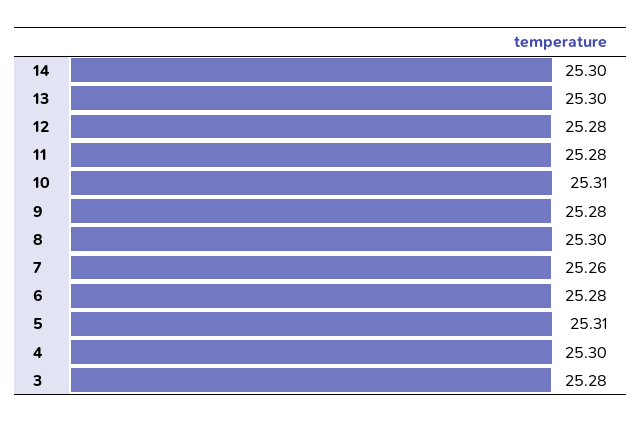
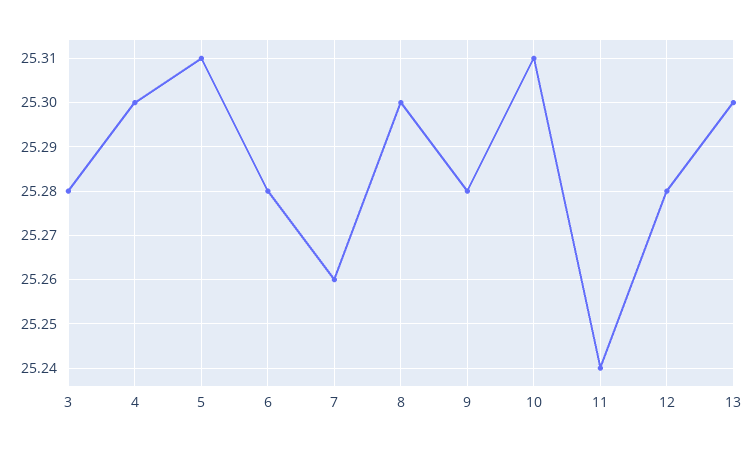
  {
-   "14": 25.3,
    "13": 25.3,
    "12": 25.28,
-   "11": 25.28,
+   "11": 25.24,
    "10": 25.31,
    "9": 25.28,
    "8": 25.3,
    "7": 25.26,
    "6": 25.28,
    "5": 25.31,
    "4": 25.3,
    "3": 25.28
  }

